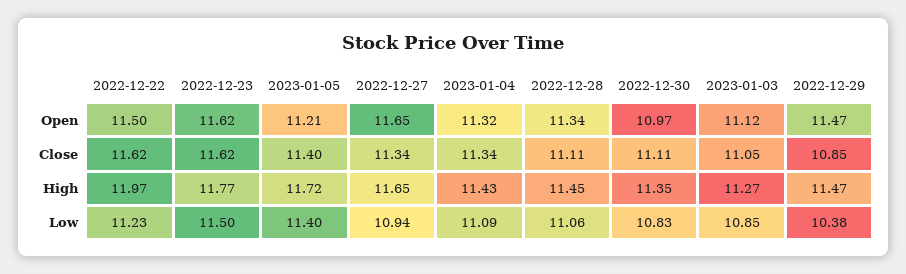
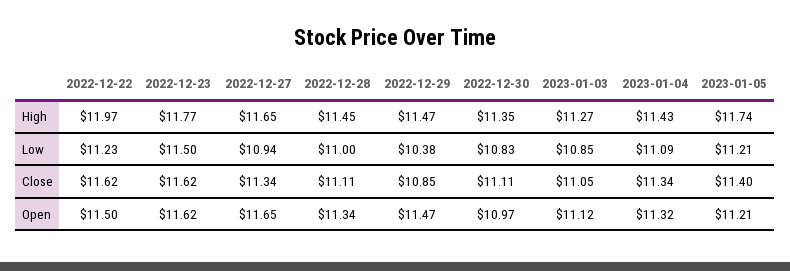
  {
    "2022-12-22": {
      "Open": 11.5,
      "Close": 11.62,
      "High": 11.97,
      "Low": 11.23
    },
    "2022-12-23": {
      "Open": 11.62,
      "Close": 11.62,
      "High": 11.77,
      "Low": 11.5
    },
    "2023-01-05": {
      "Open": 11.21,
      "Close": 11.4,
-     "High": 11.72,
+     "High": 11.74,
-     "Low": 11.4
+     "Low": 11.21
    },
    "2022-12-27": {
      "Open": 11.65,
      "Close": 11.34,
      "High": 11.65,
      "Low": 10.94
    },
    "2023-01-04": {
      "Open": 11.32,
      "Close": 11.34,
      "High": 11.43,
      "Low": 11.09
    },
    "2022-12-28": {
      "Open": 11.34,
      "Close": 11.11,
      "High": 11.45,
-     "Low": 11.06
+     "Low": 11
    },
    "2022-12-30": {
      "Open": 10.97,
      "Close": 11.11,
      "High": 11.35,
      "Low": 10.83
    },
    "2023-01-03": {
      "Open": 11.12,
      "Close": 11.05,
      "High": 11.27,
      "Low": 10.85
    },
    "2022-12-29": {
      "Open": 11.47,
      "Close": 10.85,
      "High": 11.47,
      "Low": 10.38
    }
  }

